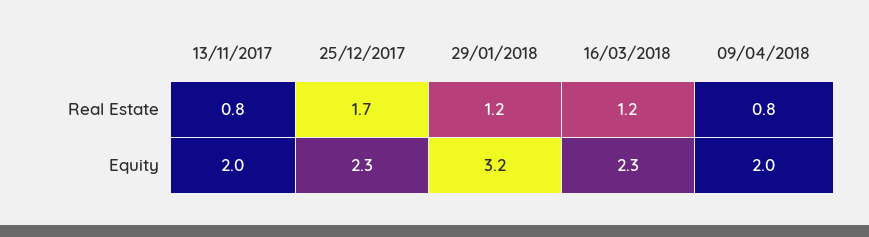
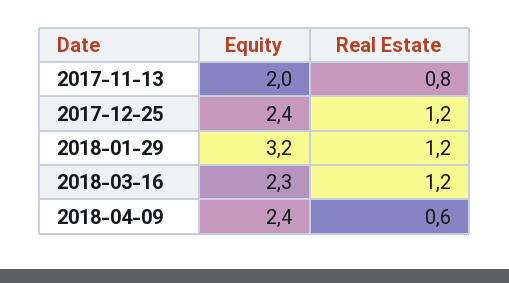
  {
    "13/11/2017": {
      "Real Estate": 0.8,
      "Equity": 2
    },
    "25/12/2017": {
-     "Real Estate": 1.7,
+     "Real Estate": 1.2,
-     "Equity": 2.3
+     "Equity": 2.4
    },
    "29/01/2018": {
      "Real Estate": 1.2,
      "Equity": 3.2
    },
    "16/03/2018": {
      "Real Estate": 1.2,
      "Equity": 2.3
    },
    "09/04/2018": {
-     "Real Estate": 0.8,
+     "Real Estate": 0.6,
-     "Equity": 2
+     "Equity": 2.4
    }
  }

